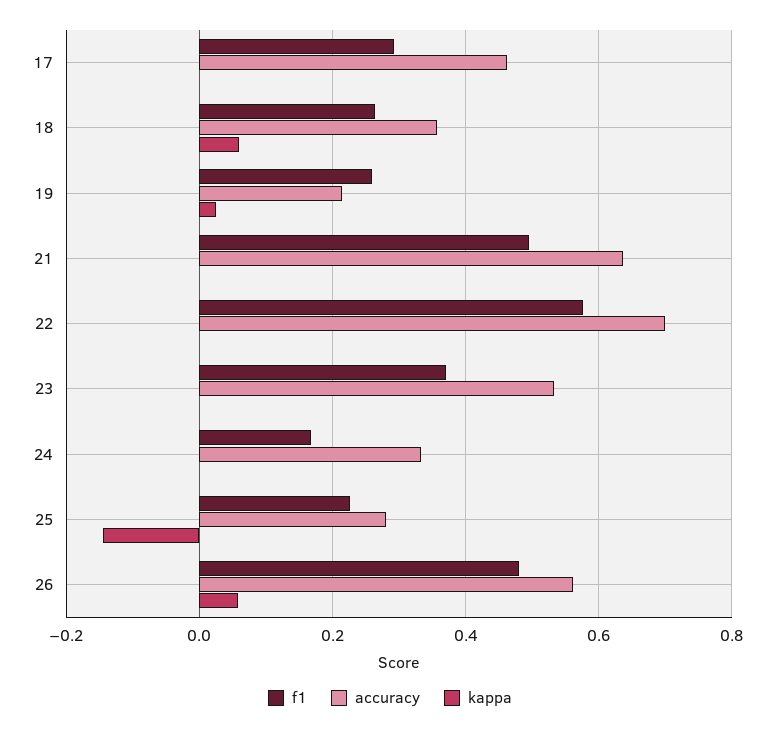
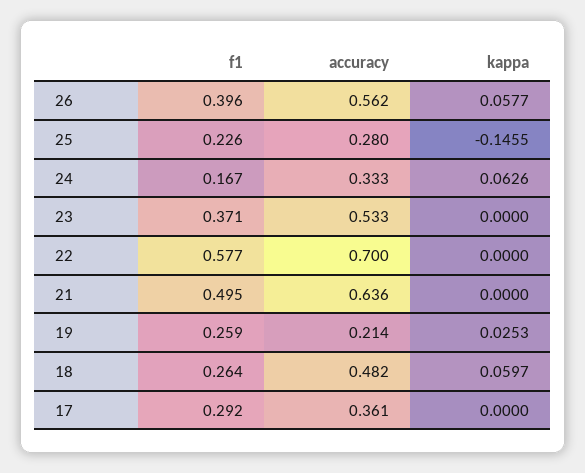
  {
    "f1": {
      "17": 0.292,
      "18": 0.264,
      "19": 0.259,
      "21": 0.495,
      "22": 0.577,
      "23": 0.371,
      "24": 0.167,
      "25": 0.226,
-     "26": 0.48
+     "26": 0.396
    },
    "accuracy": {
-     "17": 0.46,
+     "17": 0.361,
-     "18": 0.36,
+     "18": 0.482,
      "19": 0.214,
      "21": 0.636,
      "22": 0.7,
      "23": 0.533,
      "24": 0.333,
      "25": 0.28,
      "26": 0.562
    },
    "kappa": {
      "17": 0,
      "18": 0.0597,
      "19": 0.0253,
      "21": 0,
      "22": 0,
      "23": 0,
-     "24": 0,
+     "24": 0.0626,
      "25": -0.1455,
      "26": 0.0577
    }
  }

